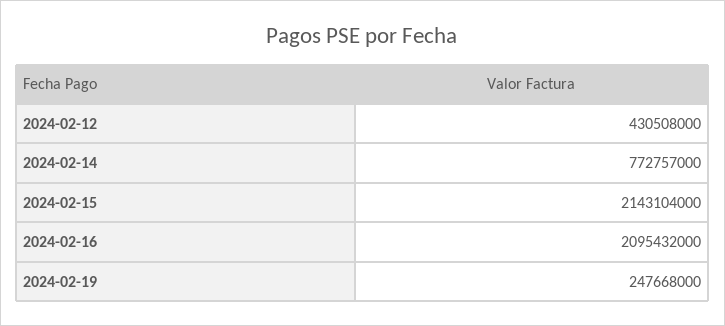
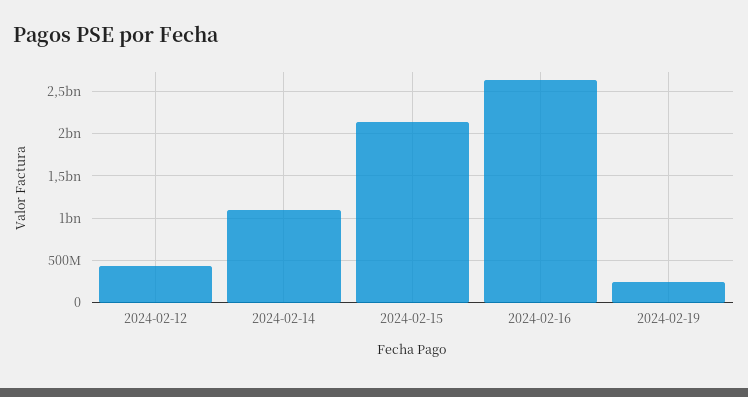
  {
    "2024-02-12": 430508000,
-   "2024-02-14": 772757000,
+   "2024-02-14": 1100000000,
    "2024-02-15": 2143104000,
-   "2024-02-16": 2095432000,
+   "2024-02-16": 2600000000,
    "2024-02-19": 247668000
  }

